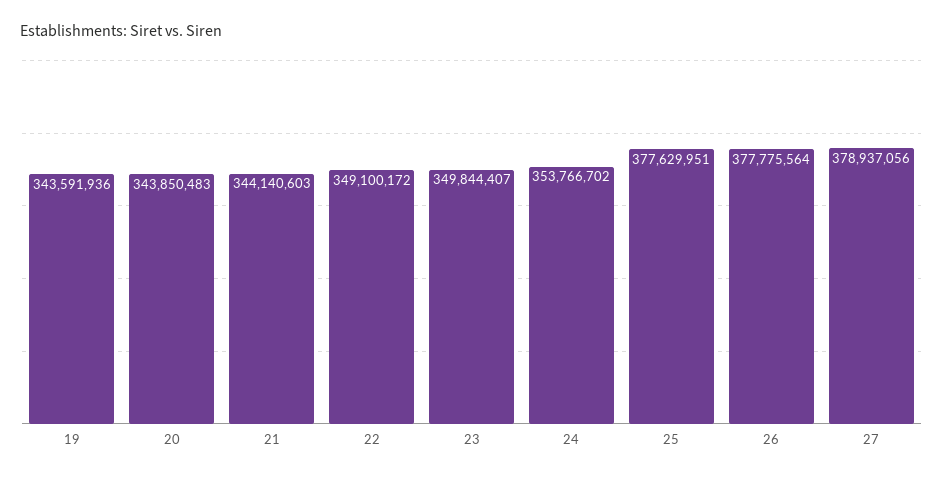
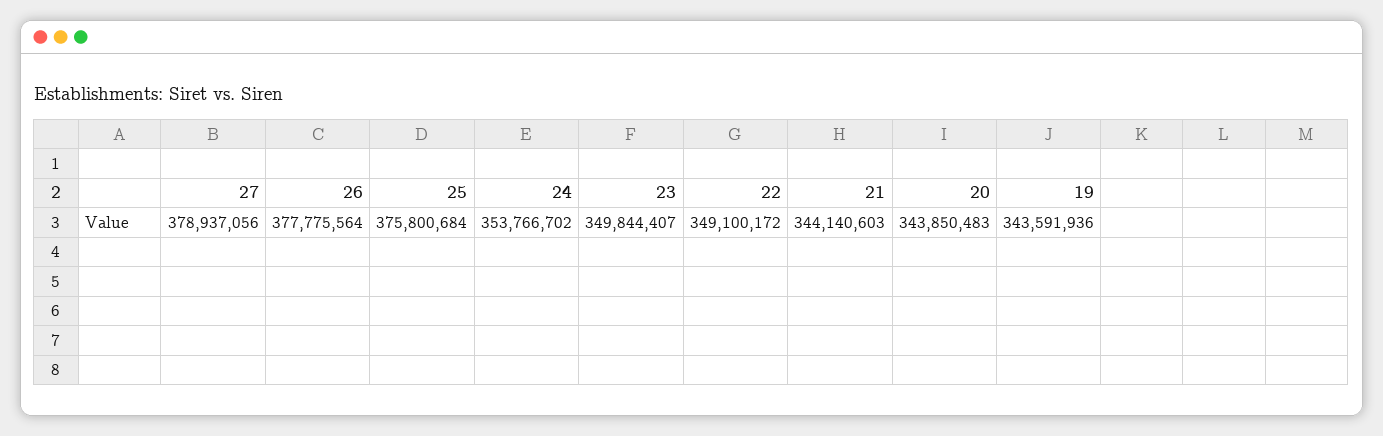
  {
    "19": 343591936,
    "20": 343850483,
    "21": 344140603,
    "22": 349100172,
    "23": 349844407,
    "24": 353766702,
-   "25": 377629951,
+   "25": 375800684,
    "26": 377775564,
    "27": 378937056
  }

